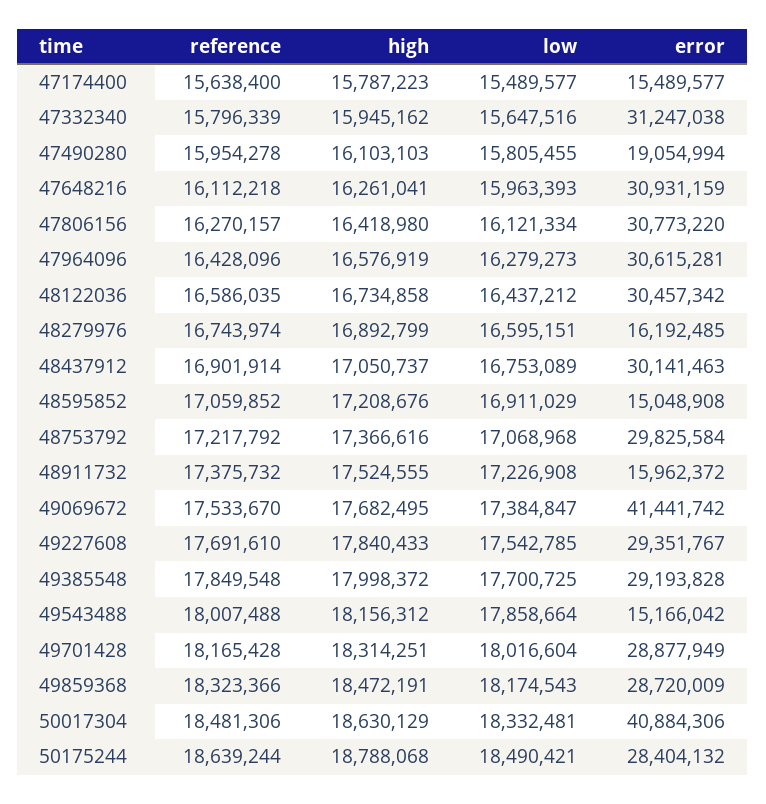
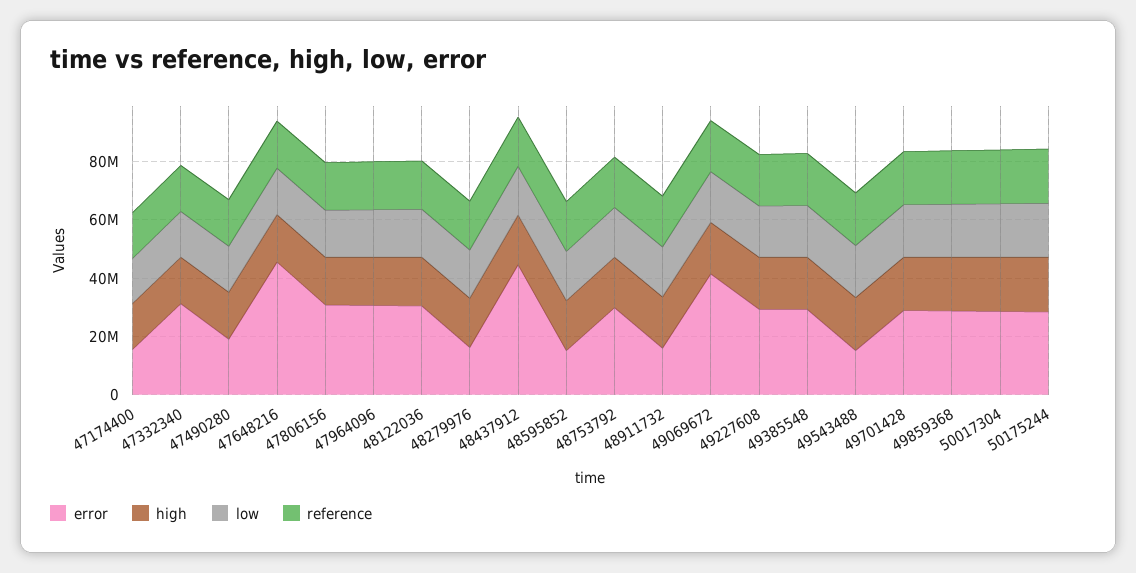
  {
    "reference": {
      "47174400": 15638400,
      "47332340": 15796339,
      "47490280": 15954278,
      "47648216": 16112218,
      "47806156": 16270157,
      "47964096": 16428096,
      "48122036": 16586035,
      "48279976": 16743974,
      "48437912": 16901914,
      "48595852": 17059852,
      "48753792": 17217792,
      "48911732": 17375732,
      "49069672": 17533670,
      "49227608": 17691610,
      "49385548": 17849548,
      "49543488": 18007488,
      "49701428": 18165428,
      "49859368": 18323366,
      "50017304": 18481306,
      "50175244": 18639244
    },
    "high": {
      "47174400": 15787223,
      "47332340": 15945162,
      "47490280": 16103103,
      "47648216": 16261041,
      "47806156": 16418980,
      "47964096": 16576919,
      "48122036": 16734858,
      "48279976": 16892799,
      "48437912": 17050737,
      "48595852": 17208676,
      "48753792": 17366616,
      "48911732": 17524555,
      "49069672": 17682495,
      "49227608": 17840433,
      "49385548": 17998372,
      "49543488": 18156312,
      "49701428": 18314251,
      "49859368": 18472191,
      "50017304": 18630129,
      "50175244": 18788068
    },
    "low": {
      "47174400": 15489577,
      "47332340": 15647516,
      "47490280": 15805455,
      "47648216": 15963393,
      "47806156": 16121334,
      "47964096": 16279273,
      "48122036": 16437212,
      "48279976": 16595151,
      "48437912": 16753089,
      "48595852": 16911029,
      "48753792": 17068968,
      "48911732": 17226908,
      "49069672": 17384847,
      "49227608": 17542785,
      "49385548": 17700725,
      "49543488": 17858664,
      "49701428": 18016604,
      "49859368": 18174543,
      "50017304": 18332481,
      "50175244": 18490421
    },
    "error": {
      "47174400": 15489577,
      "47332340": 31247038,
      "47490280": 19054994,
-     "47648216": 30931159,
+     "47648216": 45000000,
      "47806156": 30773220,
      "47964096": 30615281,
      "48122036": 30457342,
      "48279976": 16192485,
-     "48437912": 30141463,
+     "48437912": 45000000,
      "48595852": 15048908,
      "48753792": 29825584,
      "48911732": 15962372,
      "49069672": 41441742,
      "49227608": 29351767,
      "49385548": 29193828,
      "49543488": 15166042,
      "49701428": 28877949,
      "49859368": 28720009,
-     "50017304": 40884306,
+     "50017304": 30000000,
      "50175244": 28404132
    }
  }

